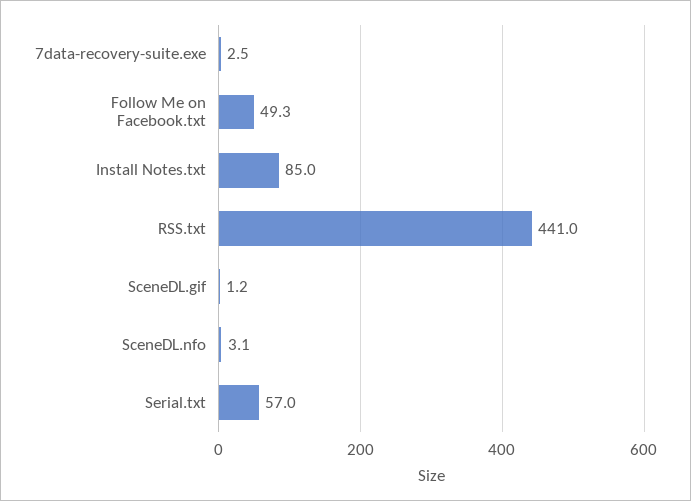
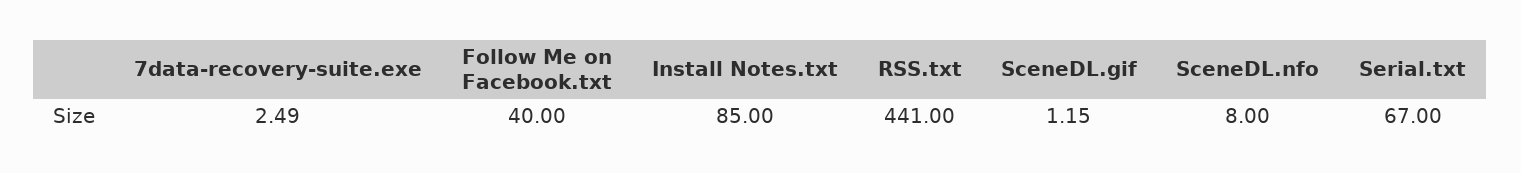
  {
    "7data-recovery-suite.exe": 2.49,
-   "Follow Me on Facebook.txt": 49.3,
+   "Follow Me on Facebook.txt": 40,
    "Install Notes.txt": 85,
    "RSS.txt": 441,
    "SceneDL.gif": 1.15,
-   "SceneDL.nfo": 3.1,
+   "SceneDL.nfo": 8,
-   "Serial.txt": 57
+   "Serial.txt": 67
  }

